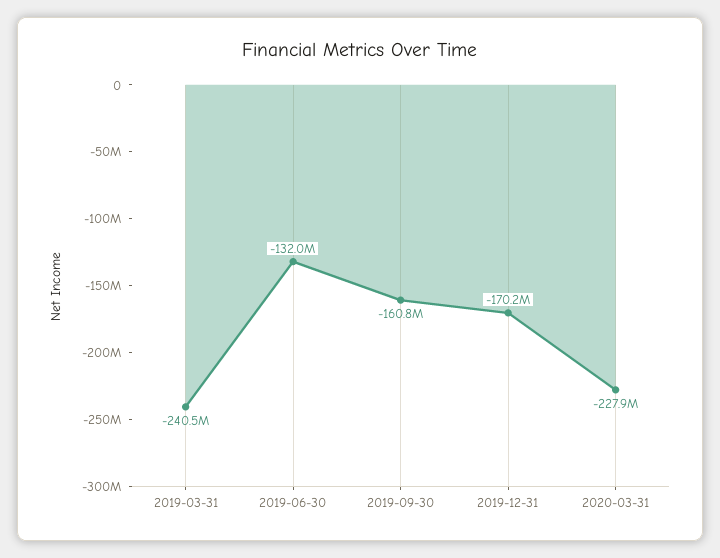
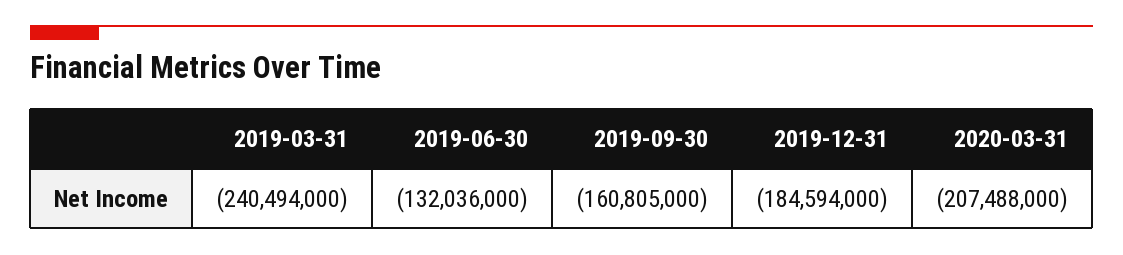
  {
    "2019-03-31": -240494000,
    "2019-06-30": -132036000,
    "2019-09-30": -160805000,
-   "2019-12-31": -170200000,
+   "2019-12-31": -184594000,
-   "2020-03-31": -227900000
+   "2020-03-31": -207488000
  }

